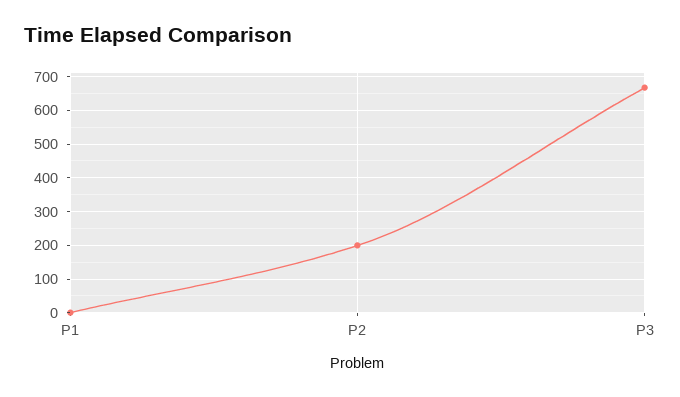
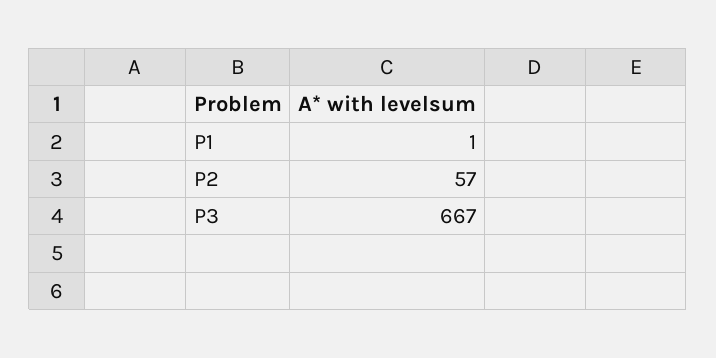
  {
    "P1": 1,
-   "P2": 200,
+   "P2": 57,
    "P3": 667
  }

